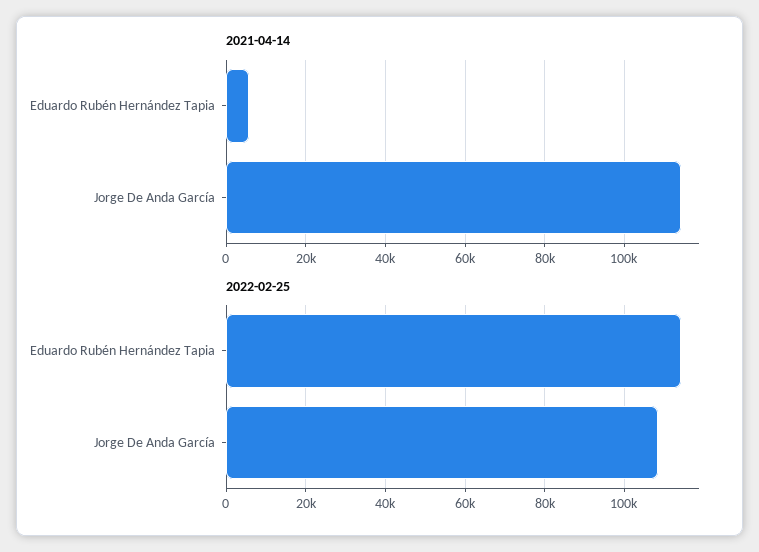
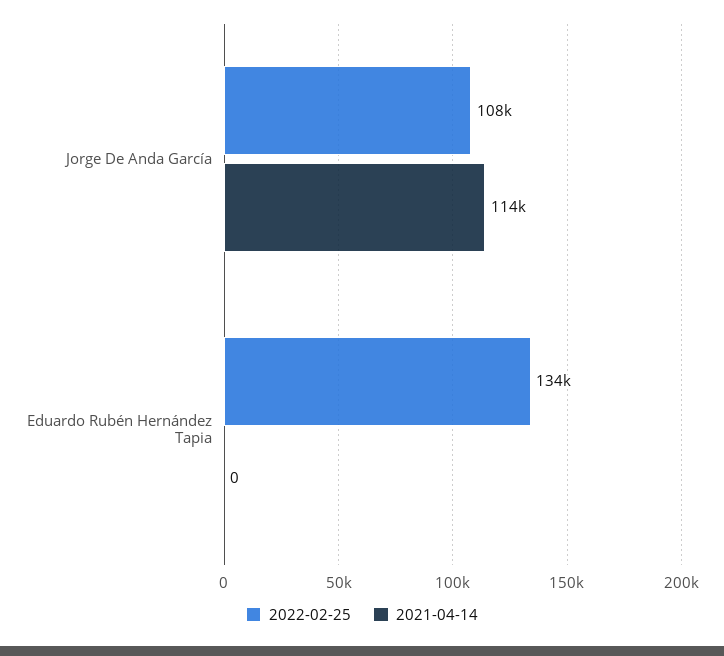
  {
    "2021-04-14": {
-     "Eduardo Rubén Hernández Tapia": 6000,
+     "Eduardo Rubén Hernández Tapia": 0,
      "Jorge De Anda García": 114000
    },
    "2022-02-25": {
-     "Eduardo Rubén Hernández Tapia": 114000,
+     "Eduardo Rubén Hernández Tapia": 134000,
      "Jorge De Anda García": 108000
    }
  }

